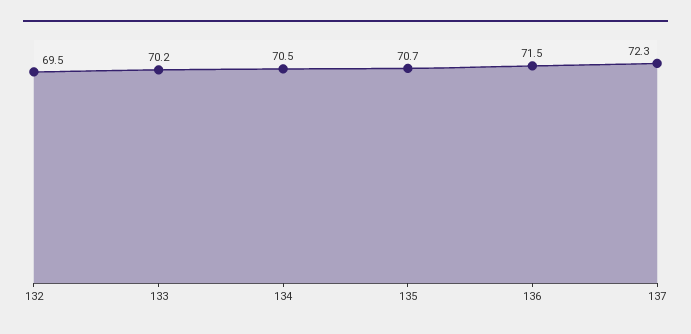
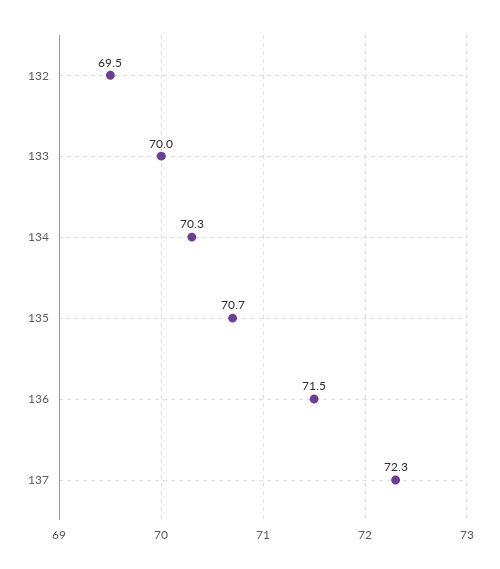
  {
    "132": 69.5,
-   "133": 70.2,
+   "133": 70,
-   "134": 70.5,
+   "134": 70.3,
    "135": 70.7,
    "136": 71.5,
    "137": 72.3
  }

